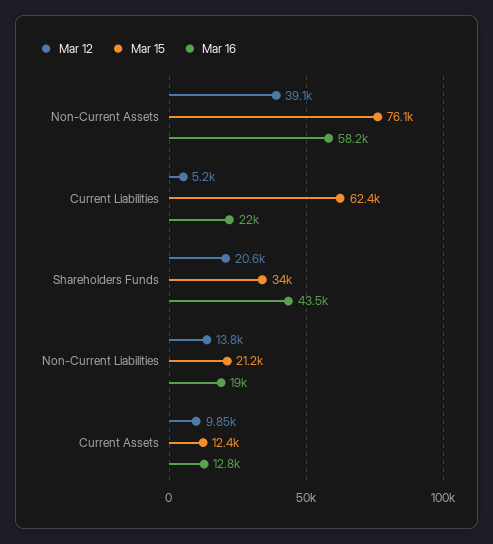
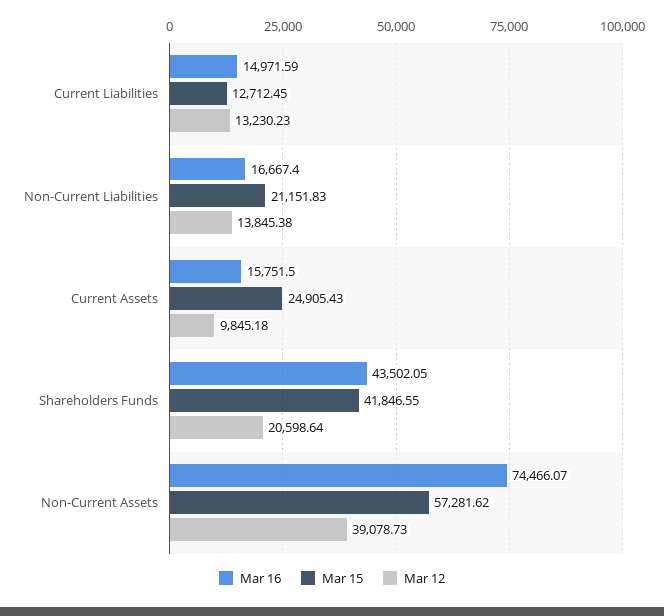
  {
    "Mar 12": {
      "Non-Current Assets": 39078.73,
-     "Current Liabilities": 5200,
+     "Current Liabilities": 13230.23,
      "Shareholders Funds": 20598.64,
      "Non-Current Liabilities": 13845.38,
      "Current Assets": 9845.18
    },
    "Mar 15": {
-     "Non-Current Assets": 76100,
+     "Non-Current Assets": 57281.62,
-     "Current Liabilities": 62400,
+     "Current Liabilities": 12712.45,
-     "Shareholders Funds": 34000,
+     "Shareholders Funds": 41846.55,
      "Non-Current Liabilities": 21151.83,
-     "Current Assets": 12400
+     "Current Assets": 24905.43
    },
    "Mar 16": {
-     "Non-Current Assets": 58200,
+     "Non-Current Assets": 74466.07,
-     "Current Liabilities": 22000,
+     "Current Liabilities": 14971.59,
      "Shareholders Funds": 43502.05,
-     "Non-Current Liabilities": 19000,
+     "Non-Current Liabilities": 16667.4,
-     "Current Assets": 12800
+     "Current Assets": 15751.5
    }
  }

